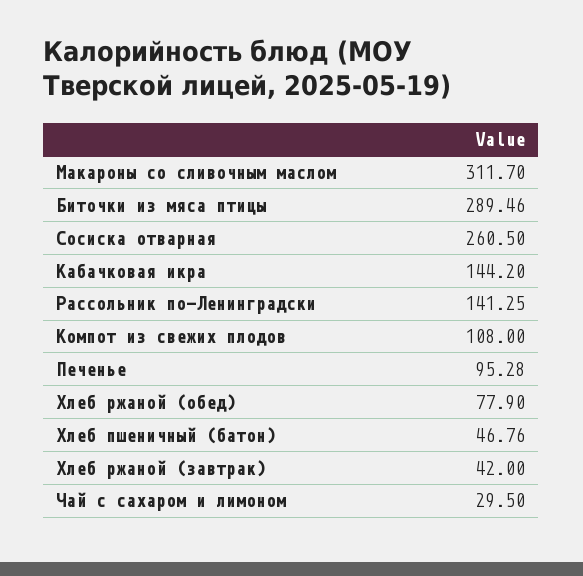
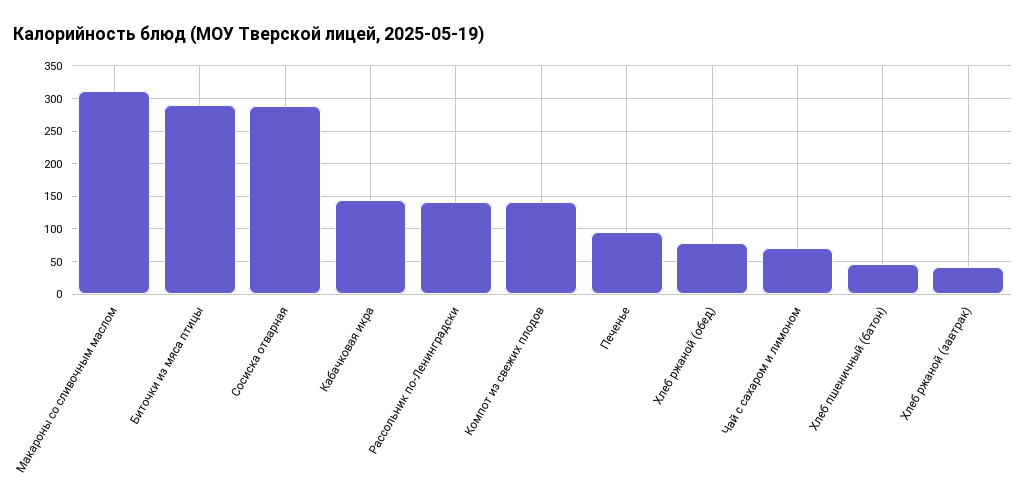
  {
    "Макароны со сливочным маслом": 311.7,
    "Биточки из мяса птицы": 289.46,
-   "Сосиска отварная": 260.5,
+   "Сосиска отварная": 290,
    "Кабачковая икра": 144.2,
    "Рассольник по-Ленинградски": 141.25,
-   "Компот из свежих плодов": 108,
+   "Компот из свежих плодов": 140,
    "Печенье": 95.28,
    "Хлеб ржаной (обед)": 77.9,
    "Хлеб пшеничный (батон)": 46.76,
    "Хлеб ржаной (завтрак)": 42,
-   "Чай с сахаром и лимоном": 29.5
+   "Чай с сахаром и лимоном": 70
  }

